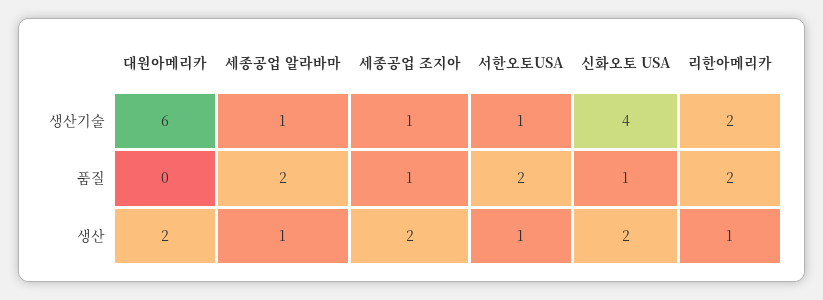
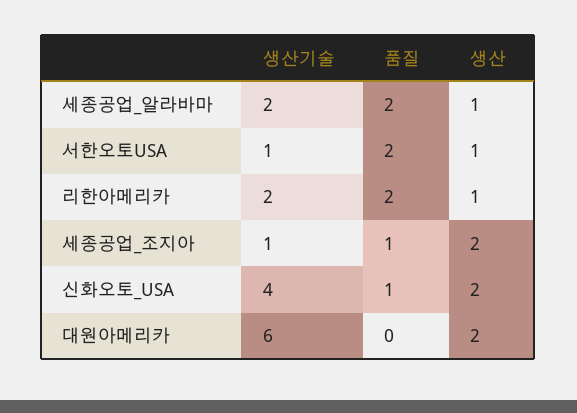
  {
    "대원아메리카": {
      "생산기술": 6,
      "품질": 0,
      "생산": 2
    },
    "세종공업 알라바마": {
-     "생산기술": 1,
+     "생산기술": 2,
      "품질": 2,
      "생산": 1
    },
    "세종공업 조지아": {
      "생산기술": 1,
      "품질": 1,
      "생산": 2
    },
    "서한오토USA": {
      "생산기술": 1,
      "품질": 2,
      "생산": 1
    },
    "신화오토 USA": {
      "생산기술": 4,
      "품질": 1,
      "생산": 2
    },
    "리한아메리카": {
      "생산기술": 2,
      "품질": 2,
      "생산": 1
    }
  }

